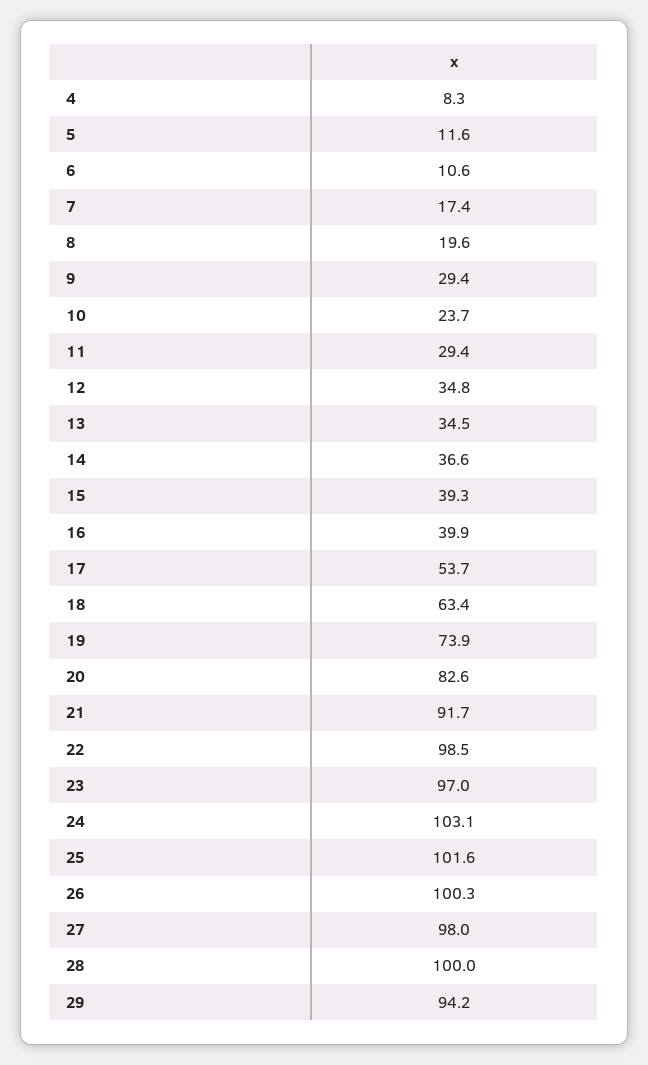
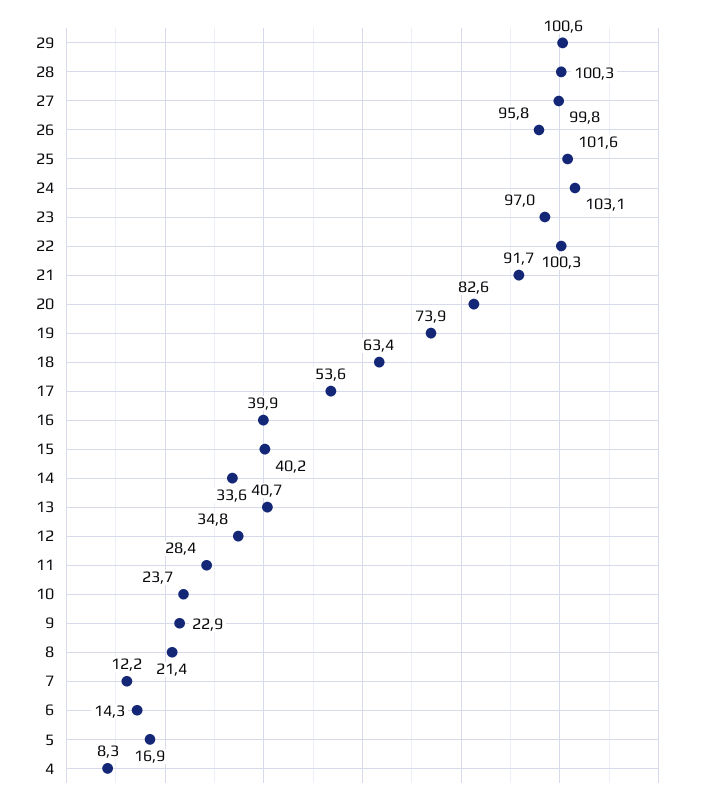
  {
    "4": 8.3,
-   "5": 11.6,
+   "5": 16.9,
-   "6": 10.6,
+   "6": 14.3,
-   "7": 17.4,
+   "7": 12.2,
-   "8": 19.6,
+   "8": 21.4,
-   "9": 29.4,
+   "9": 22.9,
    "10": 23.7,
-   "11": 29.4,
+   "11": 28.4,
    "12": 34.8,
-   "13": 34.5,
+   "13": 40.7,
-   "14": 36.6,
+   "14": 33.6,
-   "15": 39.3,
+   "15": 40.2,
    "16": 39.9,
-   "17": 53.7,
+   "17": 53.6,
    "18": 63.4,
    "19": 73.9,
    "20": 82.6,
    "21": 91.7,
-   "22": 98.5,
+   "22": 100.3,
    "23": 97,
    "24": 103.1,
    "25": 101.6,
-   "26": 100.3,
+   "26": 95.8,
-   "27": 98,
+   "27": 99.8,
-   "28": 100,
+   "28": 100.3,
-   "29": 94.2
+   "29": 100.6
  }

